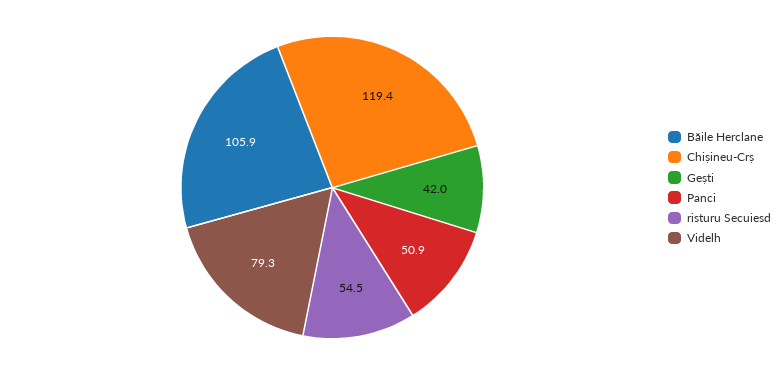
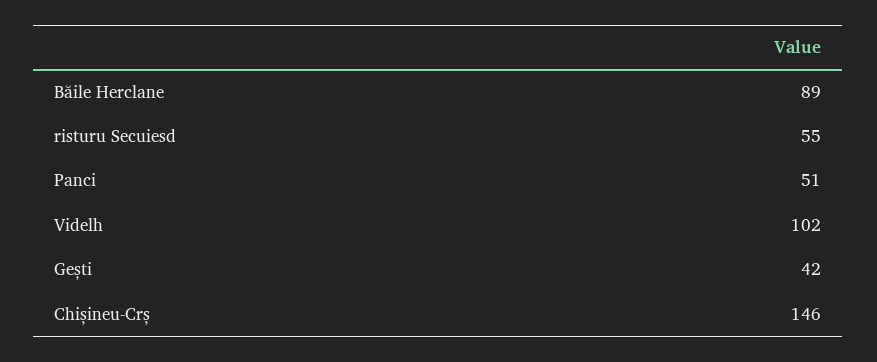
  {
-   "Băile Herclane": 105.9,
+   "Băile Herclane": 89,
-   "Chișineu-Crș": 119.4,
+   "Chișineu-Crș": 146,
    "Gești": 42,
    "Panci": 50.9,
    "risturu Secuiesd": 54.5,
-   "Videlh": 79.3
+   "Videlh": 102
  }

